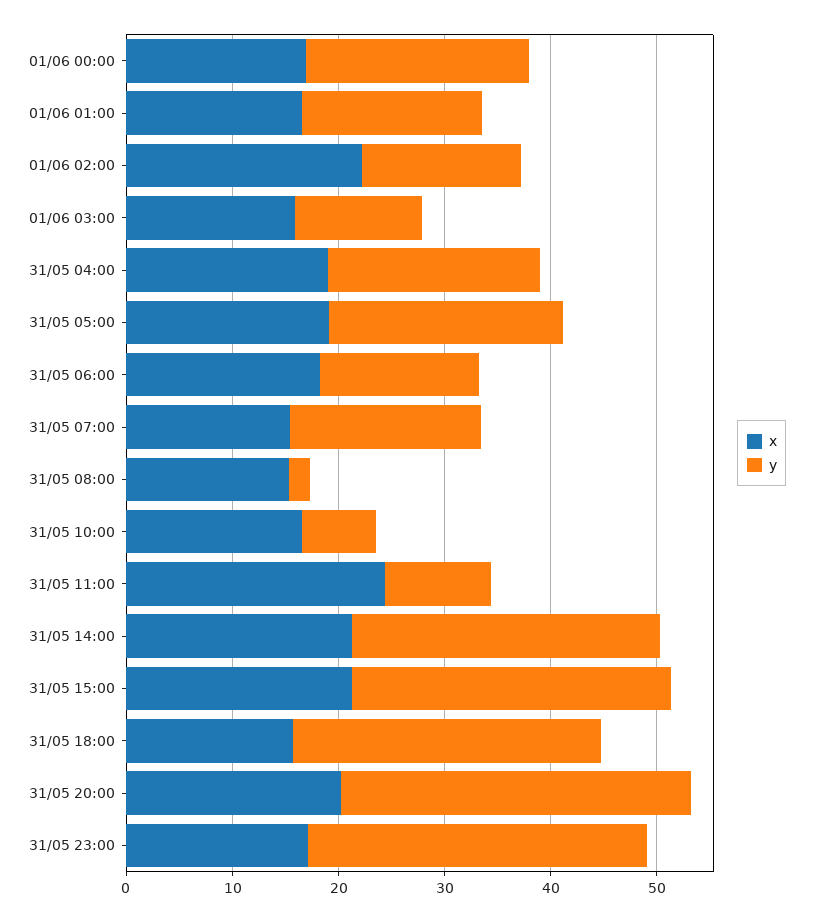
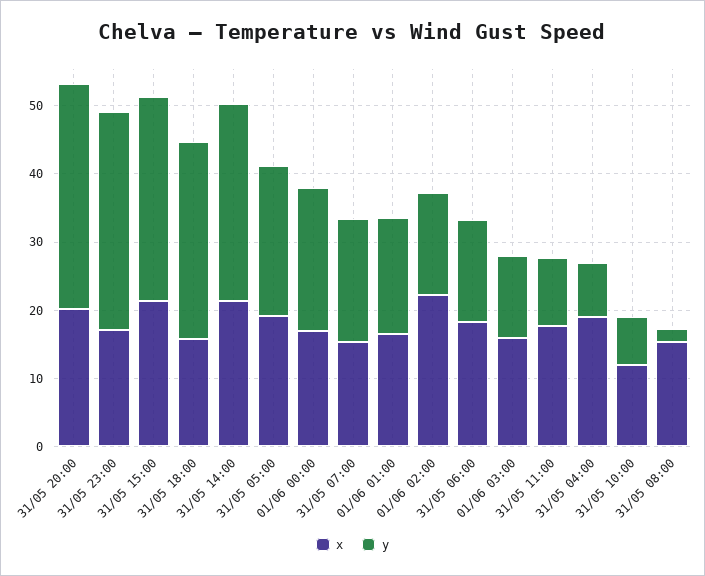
  {
    "x": {
      "01/06 00:00": 16,
      "01/06 01:00": 16,
      "01/06 02:00": 22,
      "01/06 03:00": 16,
      "31/05 04:00": 20,
      "31/05 05:00": 20,
      "31/05 06:00": 18,
      "31/05 07:00": 16,
      "31/05 08:00": 16,
-     "31/05 10:00": 16,
+     "31/05 10:00": 12,
-     "31/05 11:00": 24,
+     "31/05 11:00": 18,
      "31/05 14:00": 22,
      "31/05 15:00": 22,
      "31/05 18:00": 16,
      "31/05 20:00": 20,
      "31/05 23:00": 18
    },
    "y": {
      "01/06 00:00": 22,
      "01/06 01:00": 18,
      "01/06 02:00": 16,
      "01/06 03:00": 12,
-     "31/05 04:00": 20,
+     "31/05 04:00": 8,
      "31/05 05:00": 22,
      "31/05 06:00": 16,
      "31/05 07:00": 18,
      "31/05 08:00": 2,
      "31/05 10:00": 8,
      "31/05 11:00": 10,
      "31/05 14:00": 30,
      "31/05 15:00": 30,
      "31/05 18:00": 30,
      "31/05 20:00": 34,
      "31/05 23:00": 32
    }
  }

